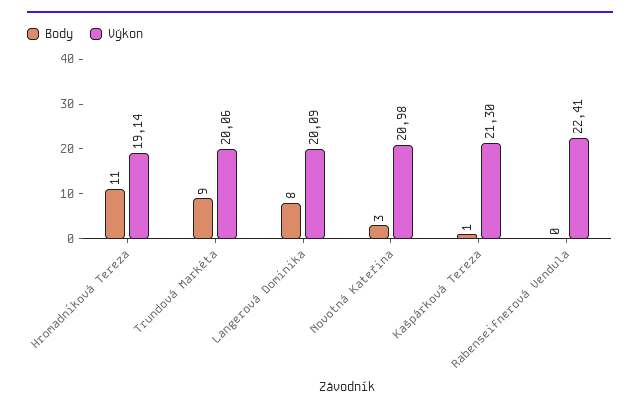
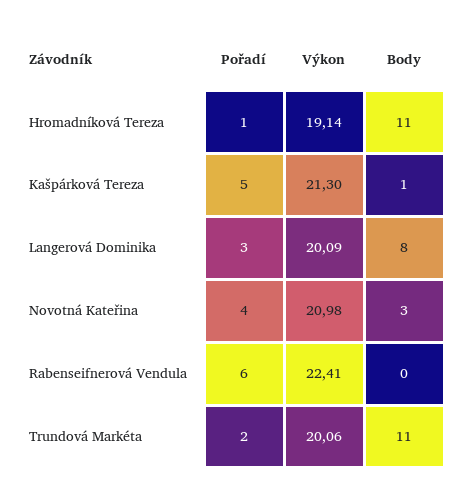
  {
    "Body": {
      "Hromadníková Tereza": 11,
-     "Trundová Markéta": 9,
+     "Trundová Markéta": 11,
      "Langerová Dominika": 8,
      "Novotná Kateřina": 3,
      "Kašpárková Tereza": 1,
      "Rabenseifnerová Vendula": 0
    },
    "Výkon": {
      "Hromadníková Tereza": 19.14,
      "Trundová Markéta": 20.06,
      "Langerová Dominika": 20.09,
      "Novotná Kateřina": 20.98,
      "Kašpárková Tereza": 21.3,
      "Rabenseifnerová Vendula": 22.41
-   }
+   },
+   "Pořadí": {
+     "Hromadníková Tereza": 1,
+     "Kašpárková Tereza": 5,
+     "Langerová Dominika": 3,
+     "Novotná Kateřina": 4,
+     "Rabenseifnerová Vendula": 6,
+     "Trundová Markéta": 2
+   }
  }

